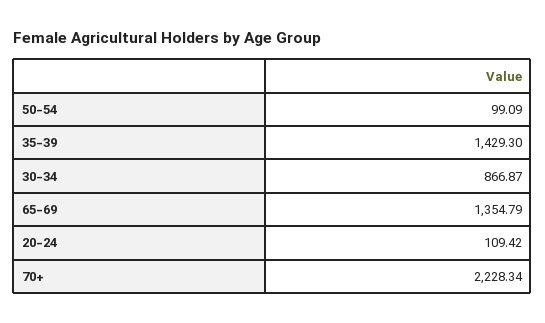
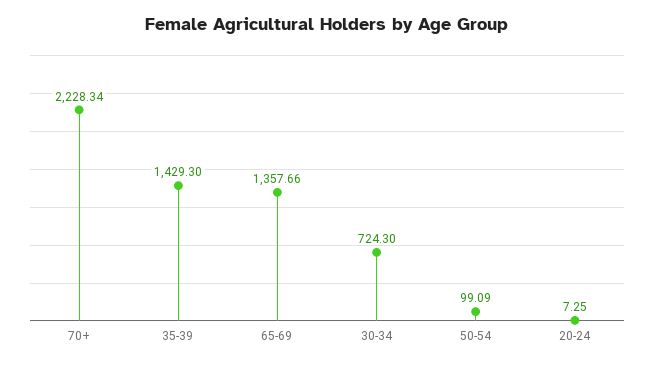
  {
    "50-54": 99.09,
    "35-39": 1429.3,
-   "30-34": 866.87,
+   "30-34": 724.3,
-   "65-69": 1354.79,
+   "65-69": 1357.66,
-   "20-24": 109.42,
+   "20-24": 7.25,
    "70+": 2228.34
  }

